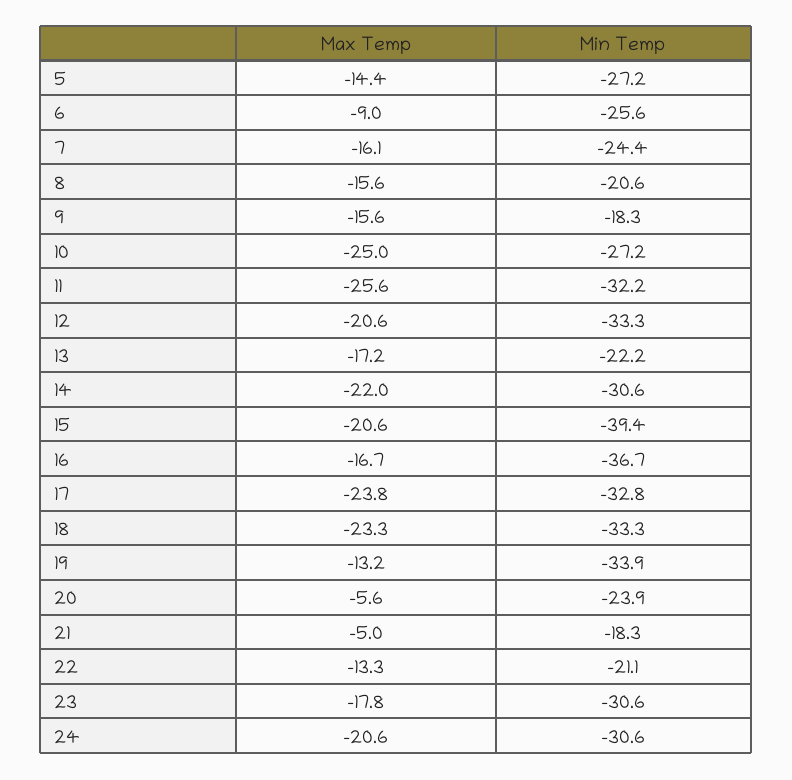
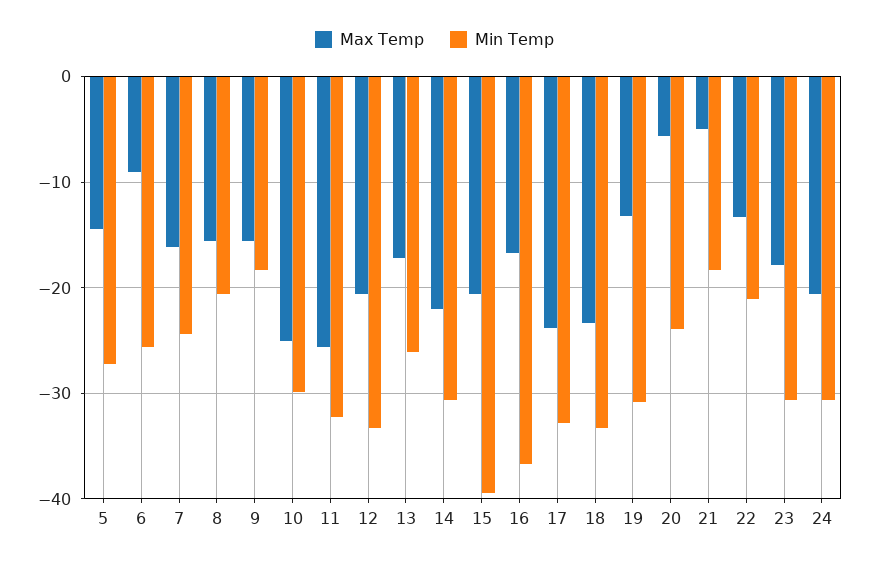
  {
    "Max Temp": {
      "5": -14.4,
      "6": -9,
      "7": -16.1,
      "8": -15.6,
      "9": -15.6,
      "10": -25,
      "11": -25.6,
      "12": -20.6,
      "13": -17.2,
      "14": -22,
      "15": -20.6,
      "16": -16.7,
      "17": -23.8,
      "18": -23.3,
      "19": -13.2,
      "20": -5.6,
      "21": -5,
      "22": -13.3,
      "23": -17.8,
      "24": -20.6
    },
    "Min Temp": {
      "5": -27.2,
      "6": -25.6,
      "7": -24.4,
      "8": -20.6,
      "9": -18.3,
-     "10": -27.2,
+     "10": -30,
      "11": -32.2,
      "12": -33.3,
-     "13": -22.2,
+     "13": -26,
      "14": -30.6,
      "15": -39.4,
      "16": -36.7,
      "17": -32.8,
      "18": -33.3,
-     "19": -33.9,
+     "19": -31,
      "20": -23.9,
      "21": -18.3,
      "22": -21.1,
      "23": -30.6,
      "24": -30.6
    }
  }

